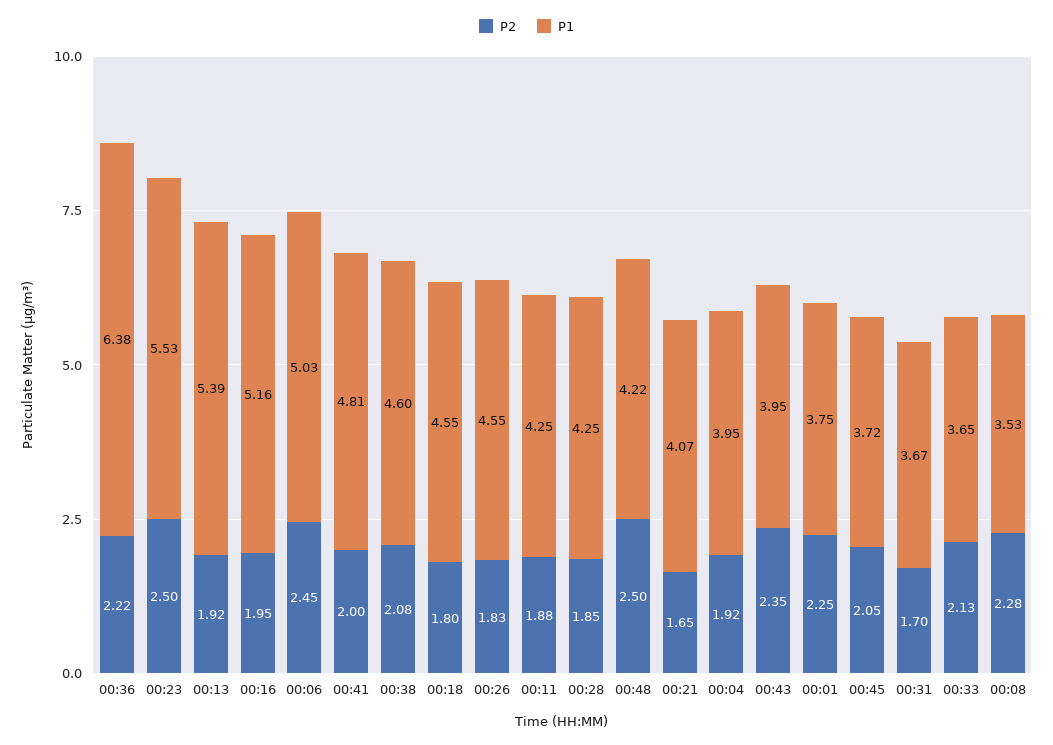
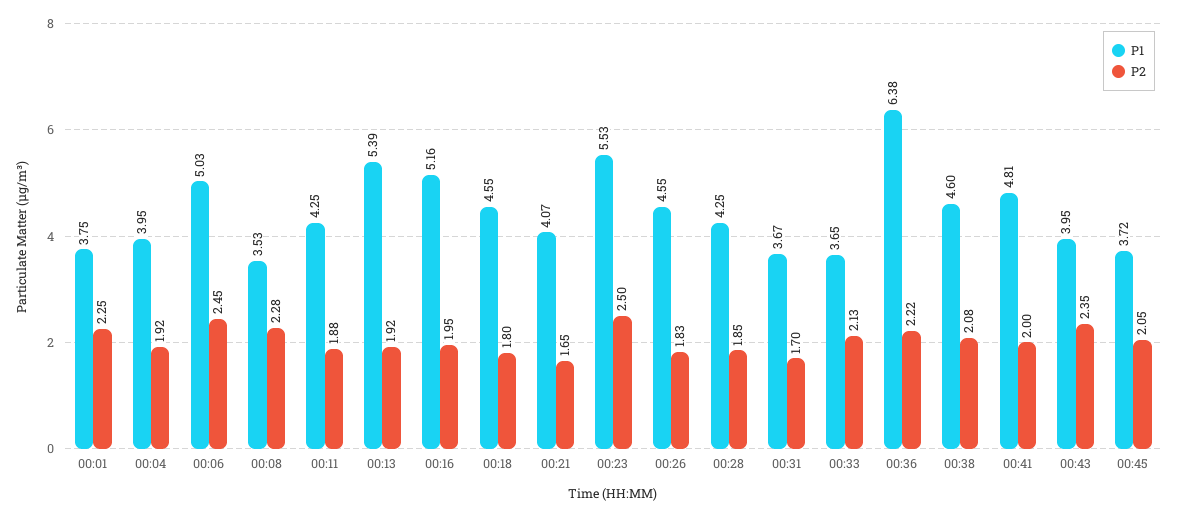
  {
    "P2": {
      "00:36": 2.22,
      "00:23": 2.5,
      "00:13": 1.92,
      "00:16": 1.95,
      "00:06": 2.45,
      "00:41": 2,
      "00:38": 2.08,
      "00:18": 1.8,
      "00:26": 1.83,
      "00:11": 1.88,
      "00:28": 1.85,
-     "00:48": 2.5,
      "00:21": 1.65,
      "00:04": 1.92,
      "00:43": 2.35,
      "00:01": 2.25,
      "00:45": 2.05,
      "00:31": 1.7,
      "00:33": 2.13,
      "00:08": 2.28
    },
    "P1": {
      "00:36": 6.38,
      "00:23": 5.53,
      "00:13": 5.39,
      "00:16": 5.16,
      "00:06": 5.03,
      "00:41": 4.81,
      "00:38": 4.6,
      "00:18": 4.55,
      "00:26": 4.55,
      "00:11": 4.25,
      "00:28": 4.25,
-     "00:48": 4.22,
      "00:21": 4.07,
      "00:04": 3.95,
      "00:43": 3.95,
      "00:01": 3.75,
      "00:45": 3.72,
      "00:31": 3.67,
      "00:33": 3.65,
      "00:08": 3.53
    }
  }

